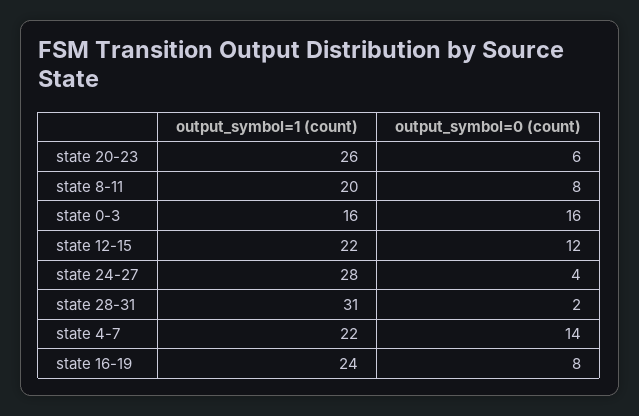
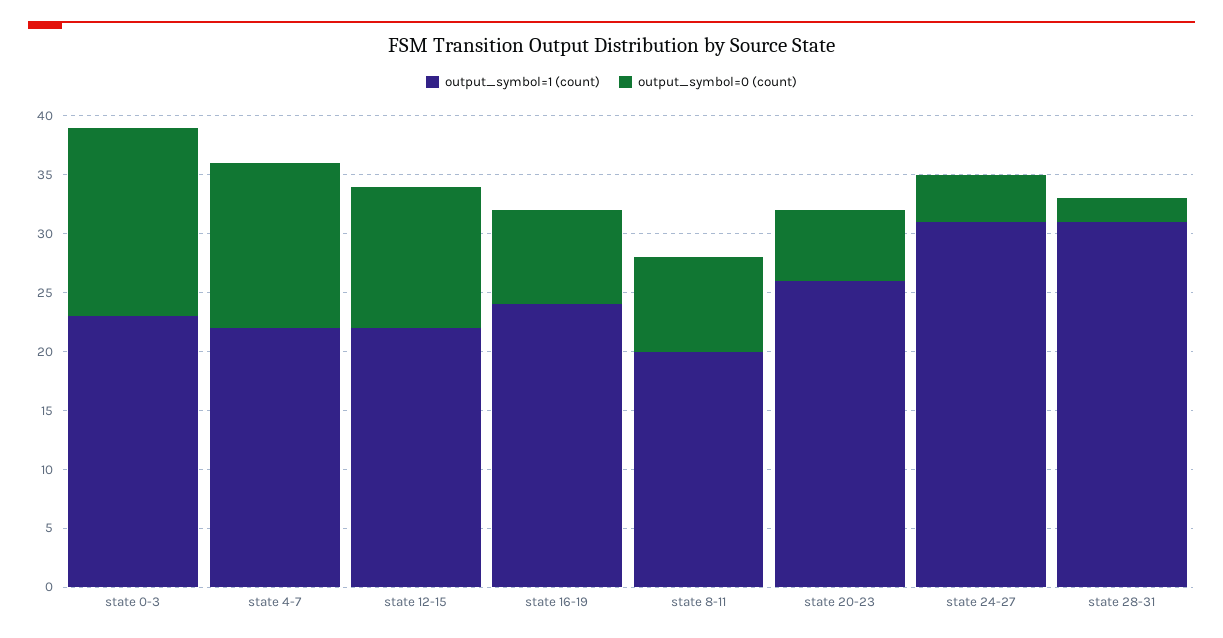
  {
    "output_symbol=1 (count)": {
      "state 20-23": 26,
      "state 8-11": 20,
-     "state 0-3": 16,
+     "state 0-3": 23,
      "state 12-15": 22,
-     "state 24-27": 28,
+     "state 24-27": 31,
      "state 28-31": 31,
      "state 4-7": 22,
      "state 16-19": 24
    },
    "output_symbol=0 (count)": {
      "state 20-23": 6,
      "state 8-11": 8,
      "state 0-3": 16,
      "state 12-15": 12,
      "state 24-27": 4,
      "state 28-31": 2,
      "state 4-7": 14,
      "state 16-19": 8
    }
  }

